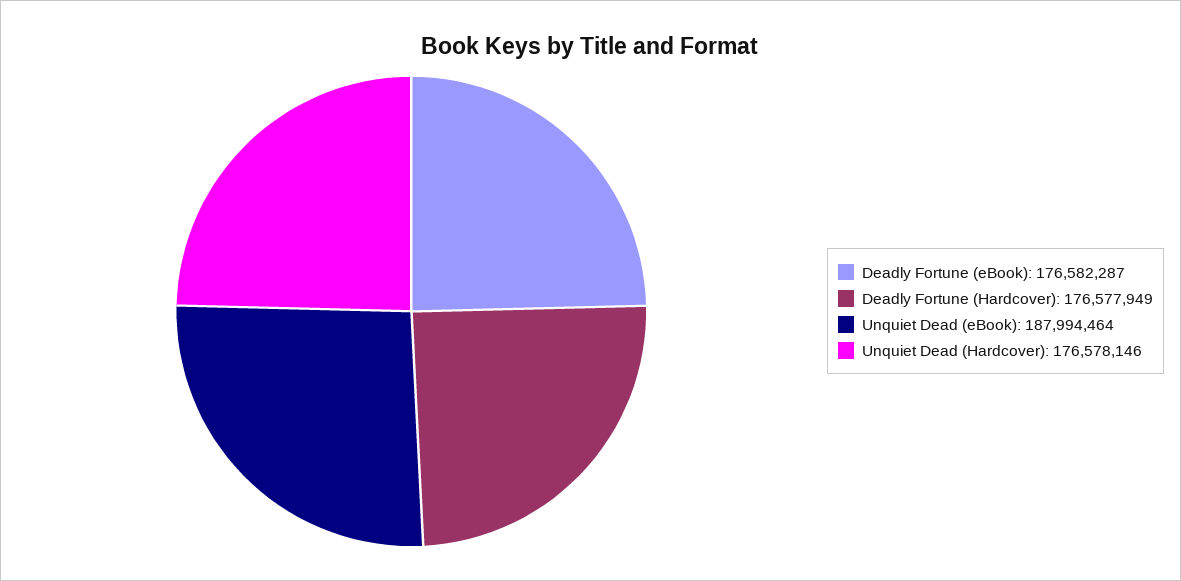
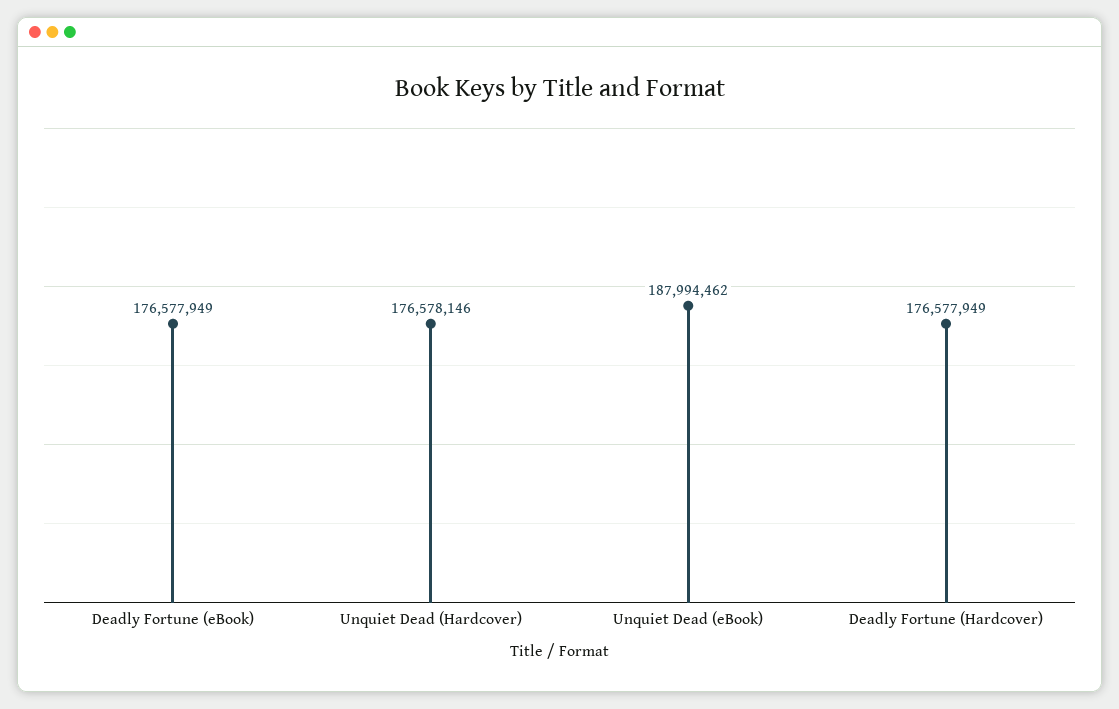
  {
-   "Deadly Fortune (eBook)": 176582287,
+   "Deadly Fortune (eBook)": 176577949,
    "Deadly Fortune (Hardcover)": 176577949,
-   "Unquiet Dead (eBook)": 187994464,
+   "Unquiet Dead (eBook)": 187994462,
    "Unquiet Dead (Hardcover)": 176578146
  }

